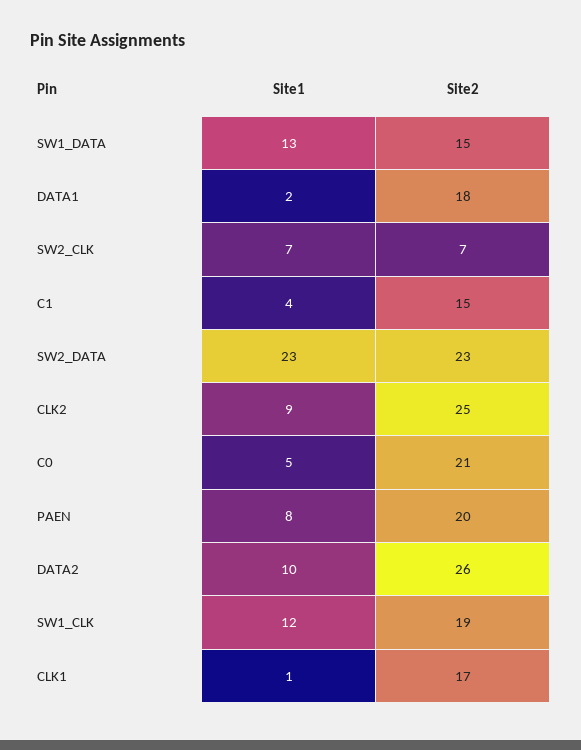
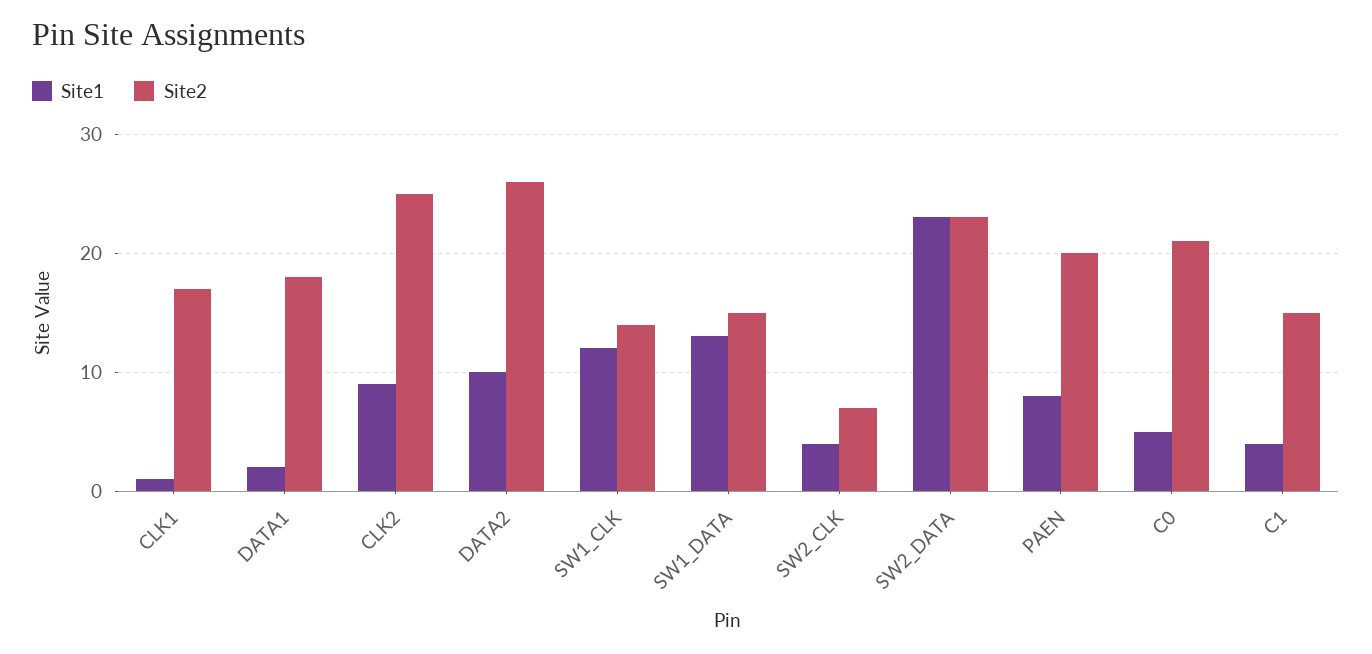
  {
    "Site1": {
      "SW1_DATA": 13,
      "DATA1": 2,
-     "SW2_CLK": 7,
+     "SW2_CLK": 4,
      "C1": 4,
      "SW2_DATA": 23,
      "CLK2": 9,
      "C0": 5,
      "PAEN": 8,
      "DATA2": 10,
      "SW1_CLK": 12,
      "CLK1": 1
    },
    "Site2": {
      "SW1_DATA": 15,
      "DATA1": 18,
      "SW2_CLK": 7,
      "C1": 15,
      "SW2_DATA": 23,
      "CLK2": 25,
      "C0": 21,
      "PAEN": 20,
      "DATA2": 26,
-     "SW1_CLK": 19,
+     "SW1_CLK": 14,
      "CLK1": 17
    }
  }

